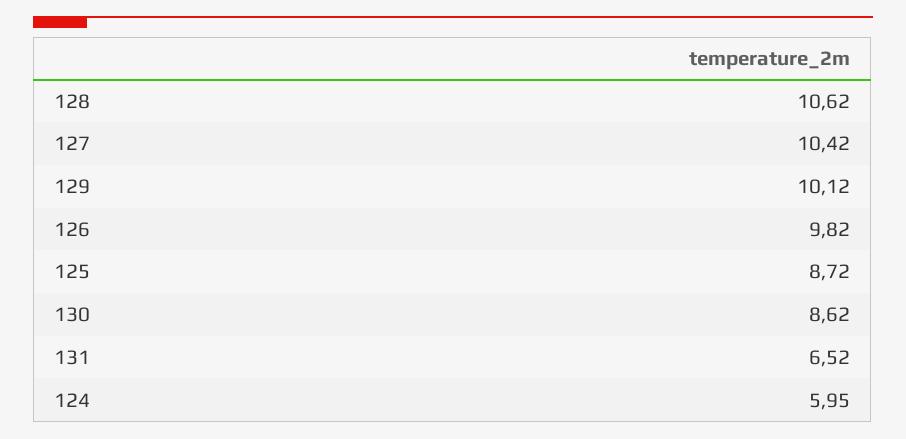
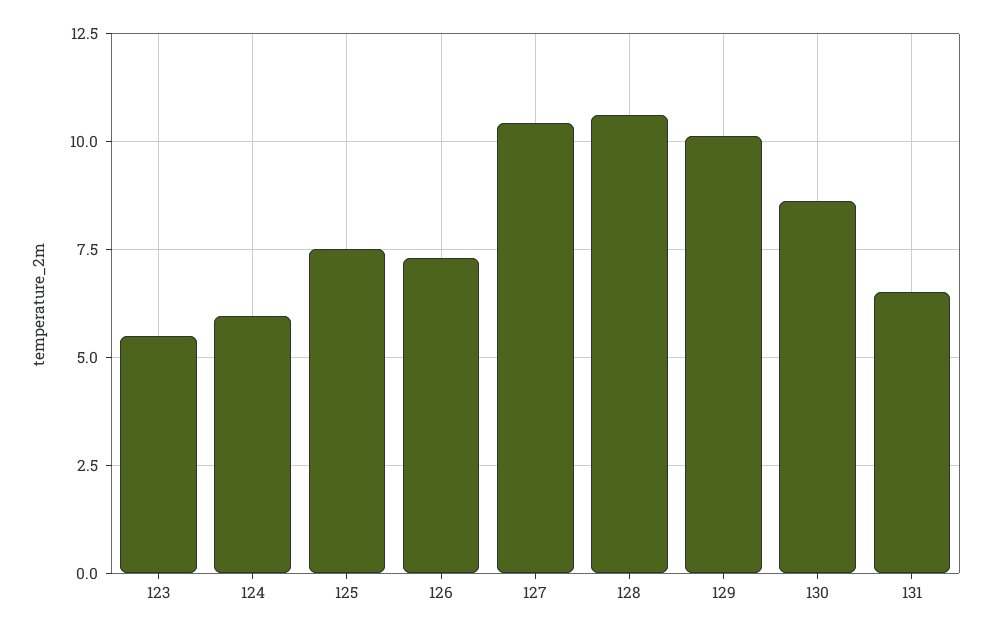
  {
    "128": 10.62,
    "127": 10.42,
    "129": 10.12,
-   "126": 9.82,
+   "126": 7.25,
-   "125": 8.72,
+   "125": 7.5,
    "130": 8.62,
    "131": 6.52,
-   "124": 5.95
+   "124": 5.95,
+   "123": 5.5
  }

